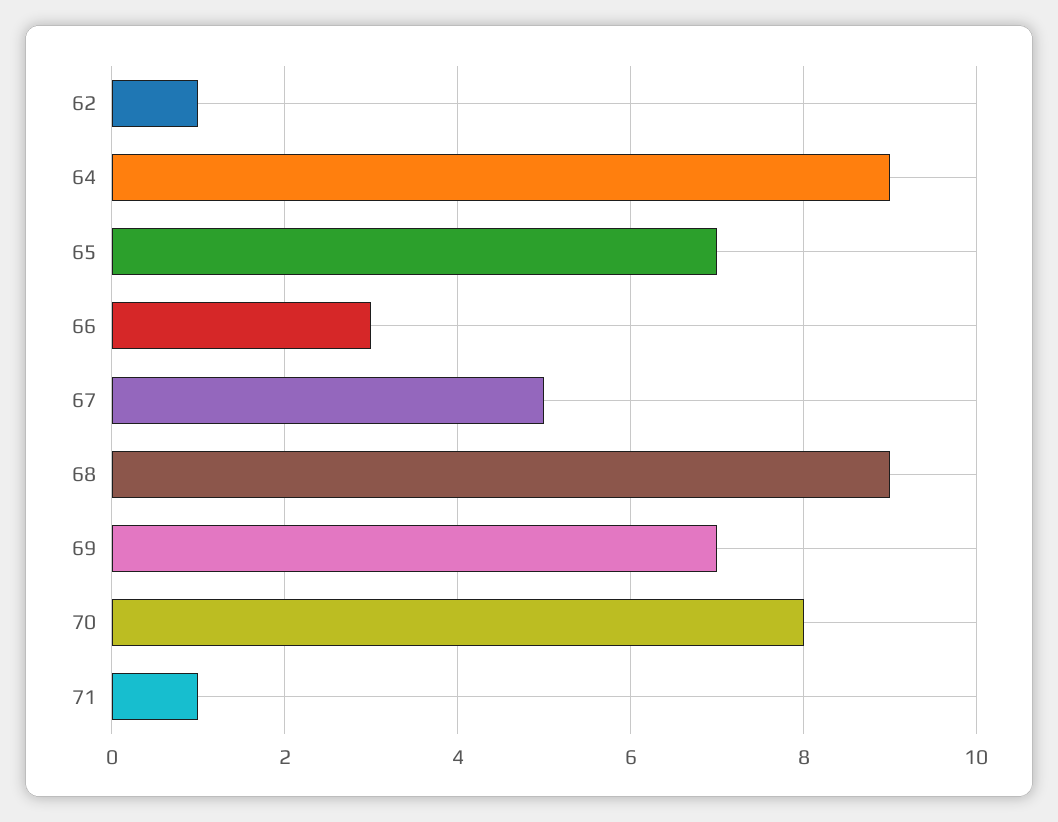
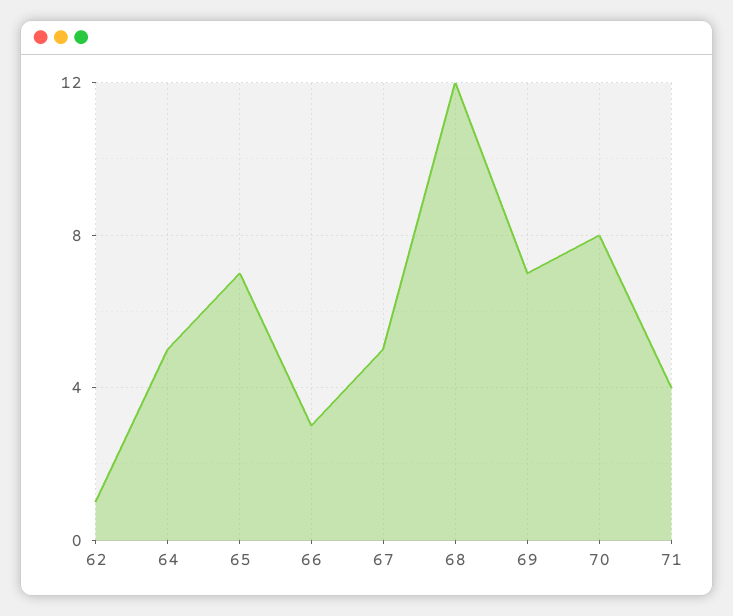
  {
    "62": 1,
-   "64": 9,
+   "64": 5,
    "65": 7,
    "66": 3,
    "67": 5,
-   "68": 9,
+   "68": 12,
    "69": 7,
    "70": 8,
-   "71": 1
+   "71": 4
  }

